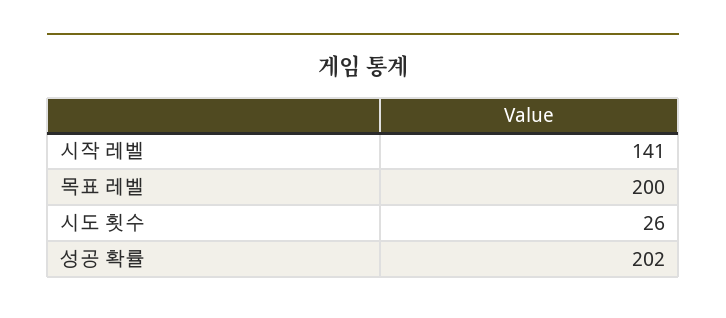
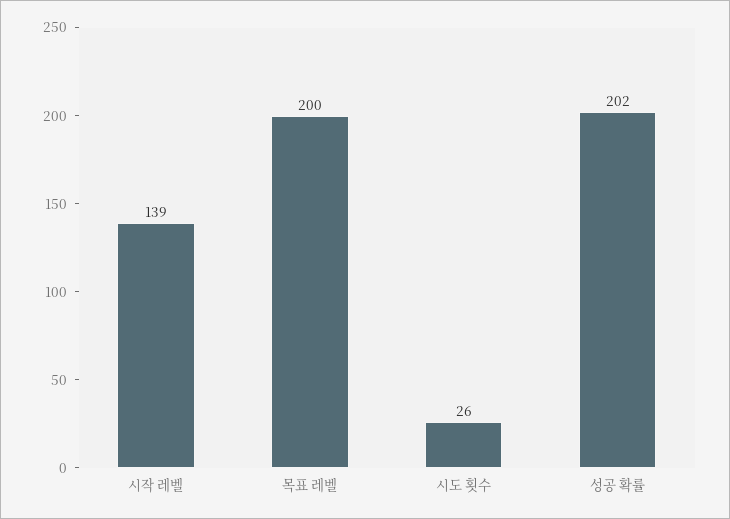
  {
-   "시작 레벨": 141,
+   "시작 레벨": 139,
    "목표 레벨": 200,
    "시도 횟수": 26,
    "성공 확률": 202
  }

